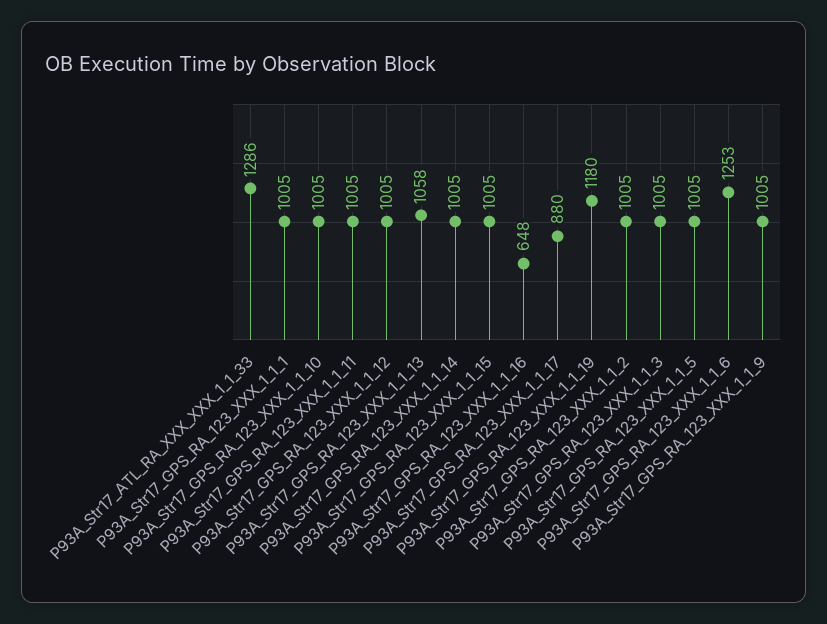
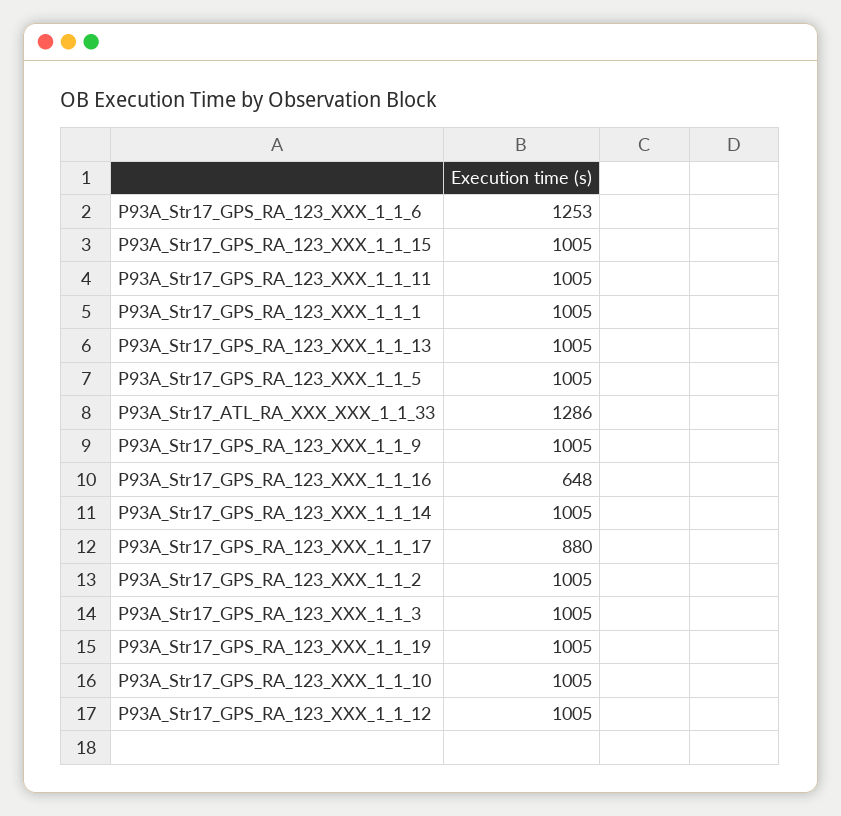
  {
    "P93A_Str17_ATL_RA_XXX_XXX_1_1_33": 1286,
    "P93A_Str17_GPS_RA_123_XXX_1_1_1": 1005,
    "P93A_Str17_GPS_RA_123_XXX_1_1_10": 1005,
    "P93A_Str17_GPS_RA_123_XXX_1_1_11": 1005,
    "P93A_Str17_GPS_RA_123_XXX_1_1_12": 1005,
-   "P93A_Str17_GPS_RA_123_XXX_1_1_13": 1058,
+   "P93A_Str17_GPS_RA_123_XXX_1_1_13": 1005,
    "P93A_Str17_GPS_RA_123_XXX_1_1_14": 1005,
    "P93A_Str17_GPS_RA_123_XXX_1_1_15": 1005,
    "P93A_Str17_GPS_RA_123_XXX_1_1_16": 648,
    "P93A_Str17_GPS_RA_123_XXX_1_1_17": 880,
-   "P93A_Str17_GPS_RA_123_XXX_1_1_19": 1180,
+   "P93A_Str17_GPS_RA_123_XXX_1_1_19": 1005,
    "P93A_Str17_GPS_RA_123_XXX_1_1_2": 1005,
    "P93A_Str17_GPS_RA_123_XXX_1_1_3": 1005,
    "P93A_Str17_GPS_RA_123_XXX_1_1_5": 1005,
    "P93A_Str17_GPS_RA_123_XXX_1_1_6": 1253,
    "P93A_Str17_GPS_RA_123_XXX_1_1_9": 1005
  }

